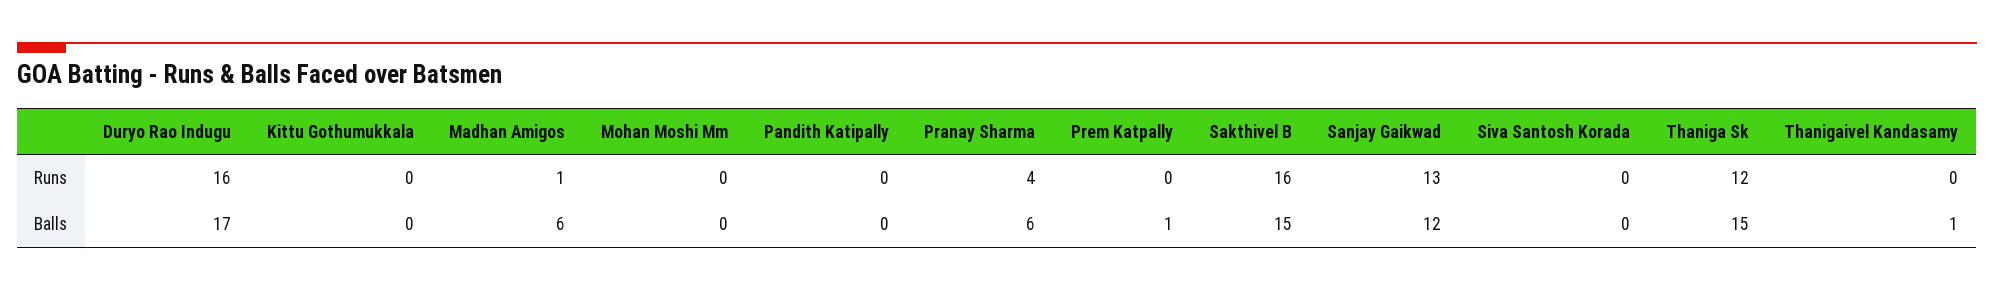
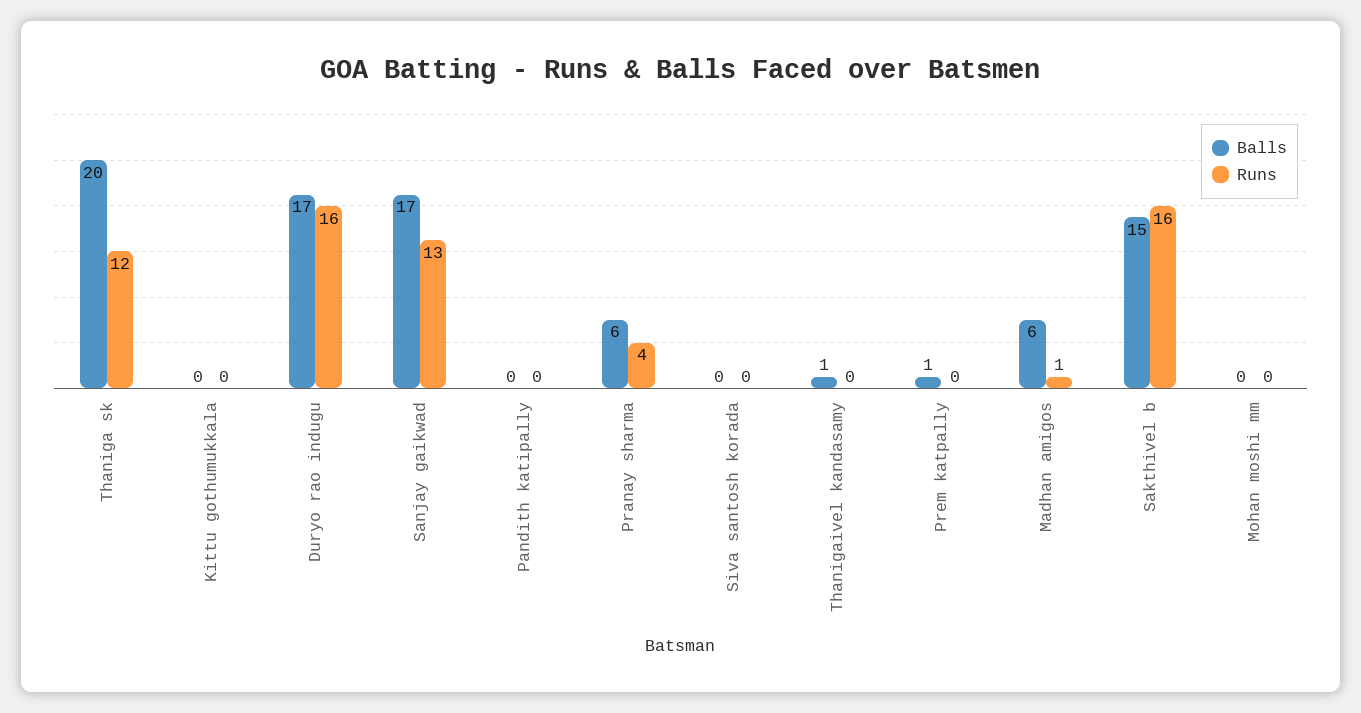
  {
    "Runs": {
      "Duryo Rao Indugu": 16,
      "Kittu Gothumukkala": 0,
      "Madhan Amigos": 1,
      "Mohan Moshi Mm": 0,
      "Pandith Katipally": 0,
      "Pranay Sharma": 4,
      "Prem Katpally": 0,
      "Sakthivel B": 16,
      "Sanjay Gaikwad": 13,
      "Siva Santosh Korada": 0,
      "Thaniga Sk": 12,
      "Thanigaivel Kandasamy": 0
    },
    "Balls": {
      "Duryo Rao Indugu": 17,
      "Kittu Gothumukkala": 0,
      "Madhan Amigos": 6,
      "Mohan Moshi Mm": 0,
      "Pandith Katipally": 0,
      "Pranay Sharma": 6,
      "Prem Katpally": 1,
      "Sakthivel B": 15,
-     "Sanjay Gaikwad": 12,
+     "Sanjay Gaikwad": 17,
      "Siva Santosh Korada": 0,
-     "Thaniga Sk": 15,
+     "Thaniga Sk": 20,
      "Thanigaivel Kandasamy": 1
    }
  }

